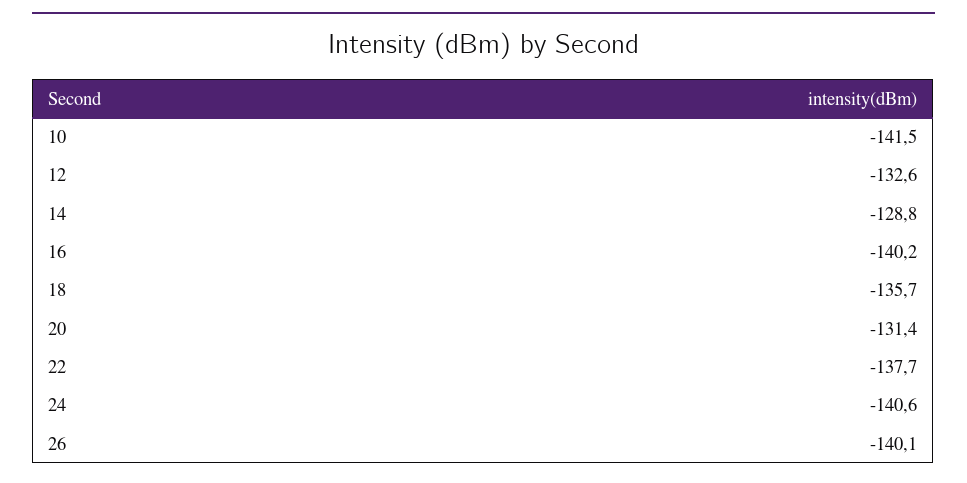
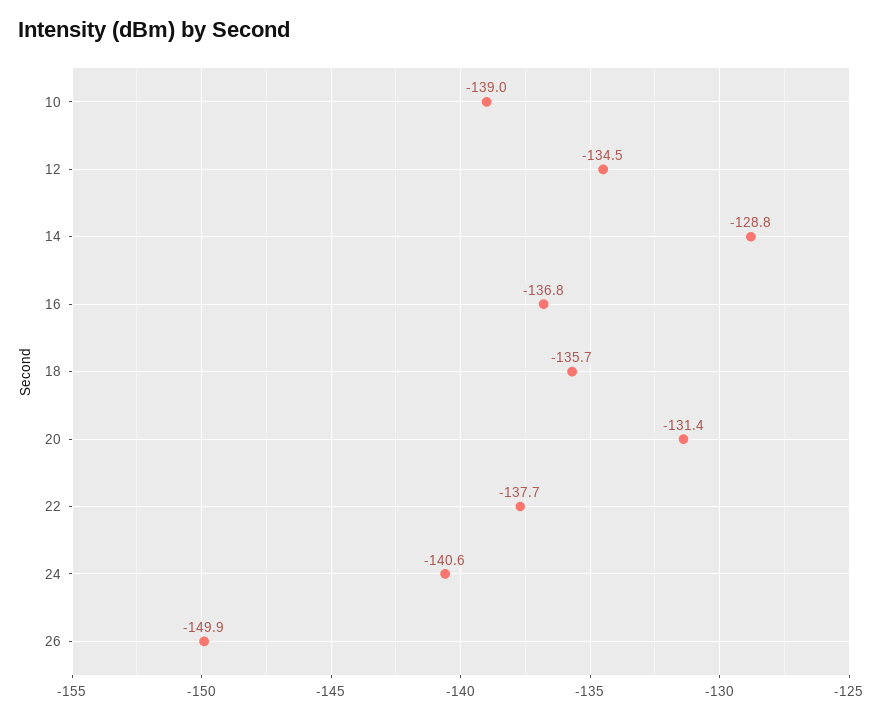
  {
-   "10": -141.5,
+   "10": -139,
-   "12": -132.6,
+   "12": -134.5,
    "14": -128.8,
-   "16": -140.2,
+   "16": -136.8,
    "18": -135.7,
    "20": -131.4,
    "22": -137.7,
    "24": -140.6,
-   "26": -140.1
+   "26": -149.9
  }

